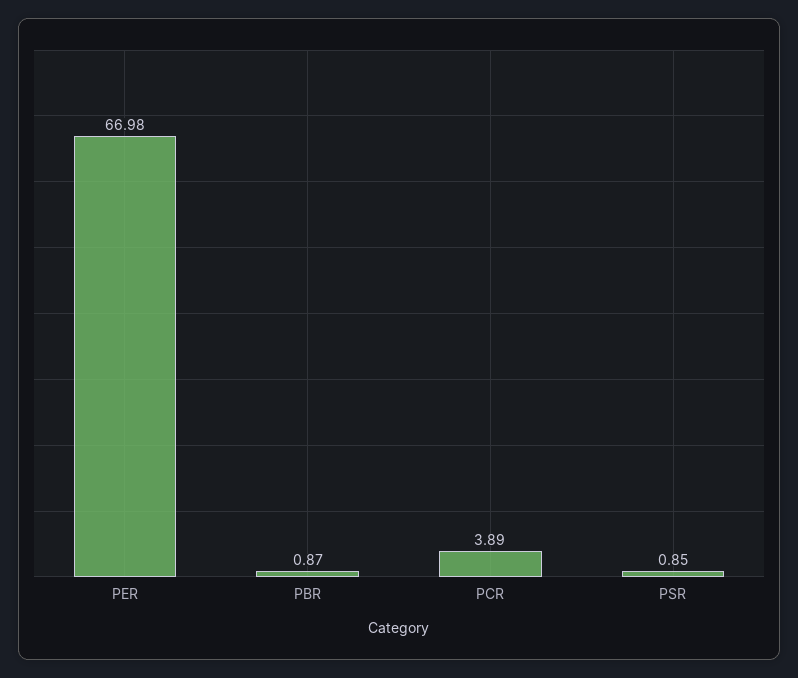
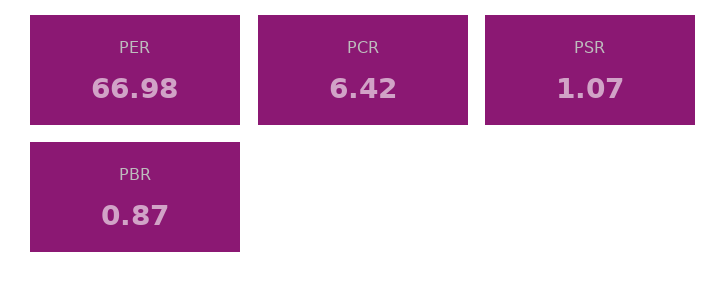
  {
    "PER": 66.98,
    "PBR": 0.87,
-   "PCR": 3.89,
+   "PCR": 6.42,
-   "PSR": 0.85
+   "PSR": 1.07
  }

